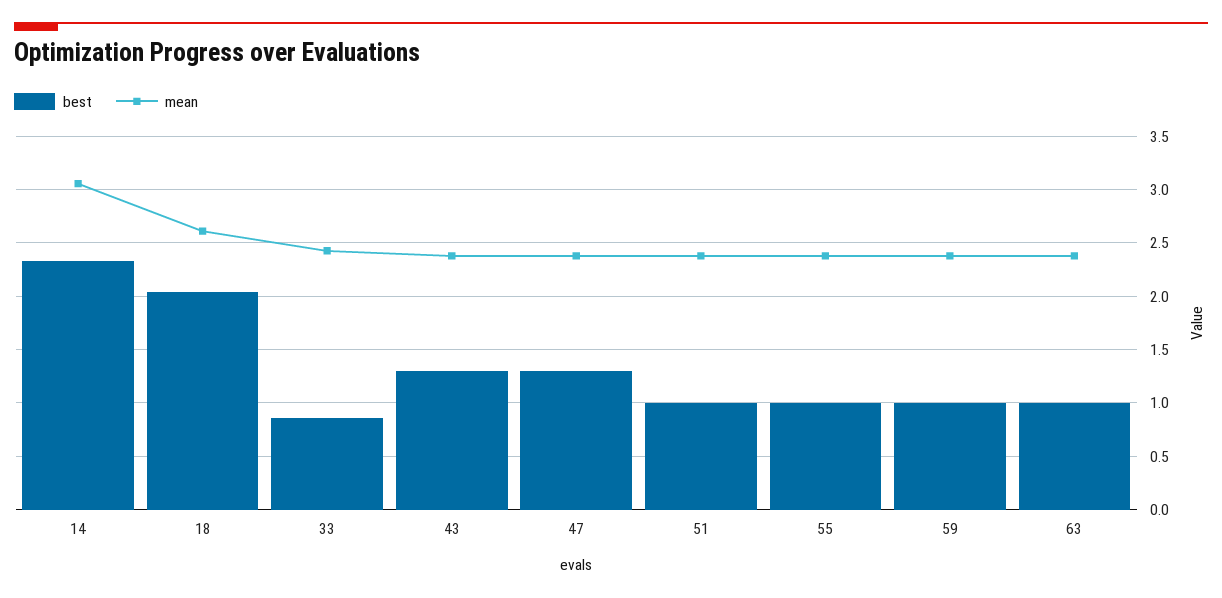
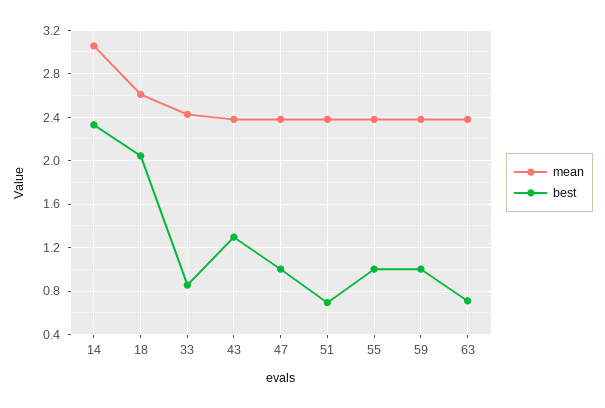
  {
    "best": {
      "14": 2.3,
      "18": 2,
      "33": 0.9,
      "43": 1.3,
-     "47": 1.3,
+     "47": 1,
-     "51": 1,
+     "51": 0.7,
      "55": 1,
      "59": 1,
-     "63": 1
+     "63": 0.7
    },
    "mean": {
      "14": 3.1,
      "18": 2.6,
      "33": 2.4,
      "43": 2.4,
      "47": 2.4,
      "51": 2.4,
      "55": 2.4,
      "59": 2.4,
      "63": 2.4
    }
  }

